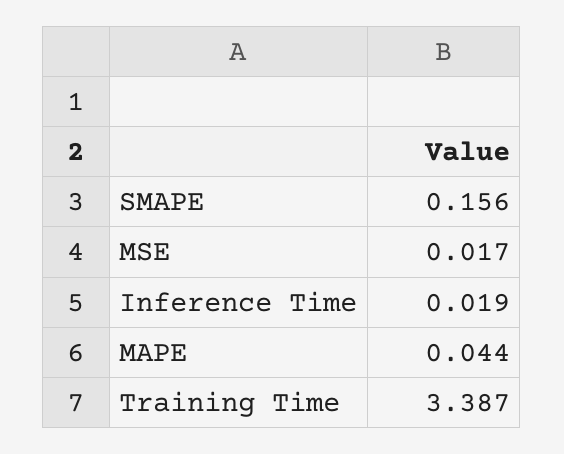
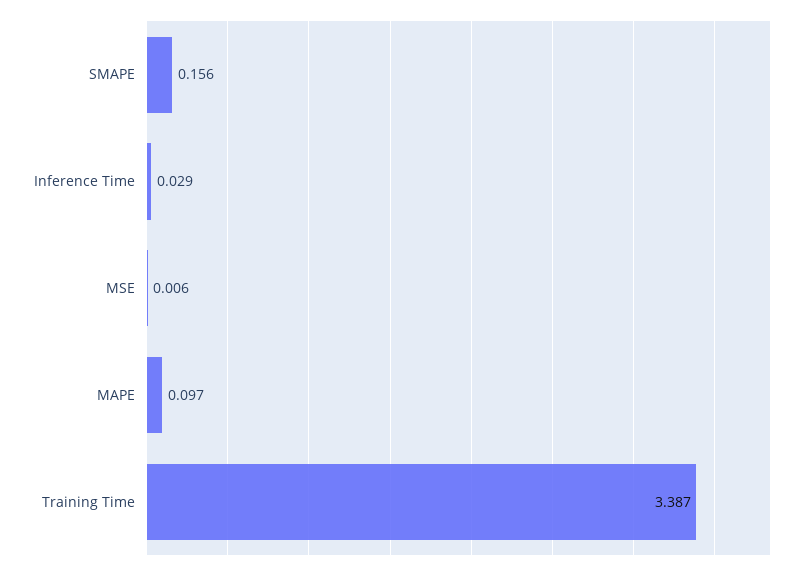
  {
    "SMAPE": 0.156,
-   "MSE": 0.017,
+   "MSE": 0.006,
-   "Inference Time": 0.019,
+   "Inference Time": 0.029,
-   "MAPE": 0.044,
+   "MAPE": 0.097,
    "Training Time": 3.387
  }

